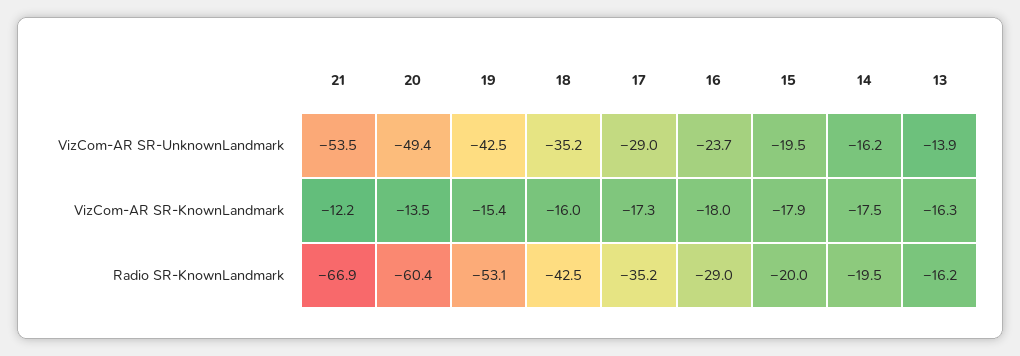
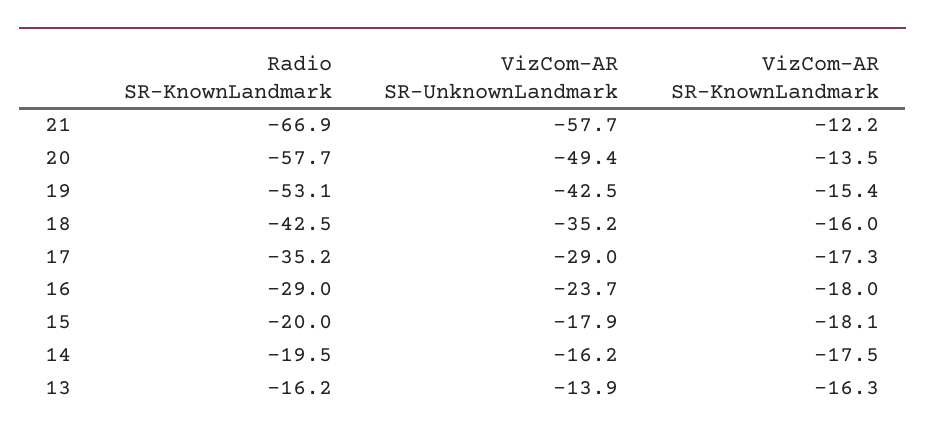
  {
    "21": {
-     "VizCom-AR SR-UnknownLandmark": -53.5,
+     "VizCom-AR SR-UnknownLandmark": -57.7,
      "VizCom-AR SR-KnownLandmark": -12.2,
      "Radio SR-KnownLandmark": -66.9
    },
    "20": {
      "VizCom-AR SR-UnknownLandmark": -49.4,
      "VizCom-AR SR-KnownLandmark": -13.5,
-     "Radio SR-KnownLandmark": -60.4
+     "Radio SR-KnownLandmark": -57.7
    },
    "19": {
      "VizCom-AR SR-UnknownLandmark": -42.5,
      "VizCom-AR SR-KnownLandmark": -15.4,
      "Radio SR-KnownLandmark": -53.1
    },
    "18": {
      "VizCom-AR SR-UnknownLandmark": -35.2,
      "VizCom-AR SR-KnownLandmark": -16,
      "Radio SR-KnownLandmark": -42.5
    },
    "17": {
      "VizCom-AR SR-UnknownLandmark": -29,
      "VizCom-AR SR-KnownLandmark": -17.3,
      "Radio SR-KnownLandmark": -35.2
    },
    "16": {
      "VizCom-AR SR-UnknownLandmark": -23.7,
      "VizCom-AR SR-KnownLandmark": -18,
      "Radio SR-KnownLandmark": -29
    },
    "15": {
-     "VizCom-AR SR-UnknownLandmark": -19.5,
+     "VizCom-AR SR-UnknownLandmark": -17.9,
-     "VizCom-AR SR-KnownLandmark": -17.9,
+     "VizCom-AR SR-KnownLandmark": -18.1,
      "Radio SR-KnownLandmark": -20
    },
    "14": {
      "VizCom-AR SR-UnknownLandmark": -16.2,
      "VizCom-AR SR-KnownLandmark": -17.5,
      "Radio SR-KnownLandmark": -19.5
    },
    "13": {
      "VizCom-AR SR-UnknownLandmark": -13.9,
      "VizCom-AR SR-KnownLandmark": -16.3,
      "Radio SR-KnownLandmark": -16.2
    }
  }

